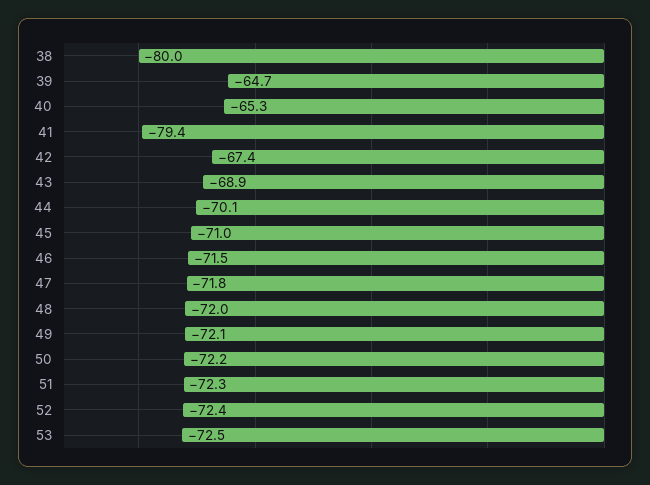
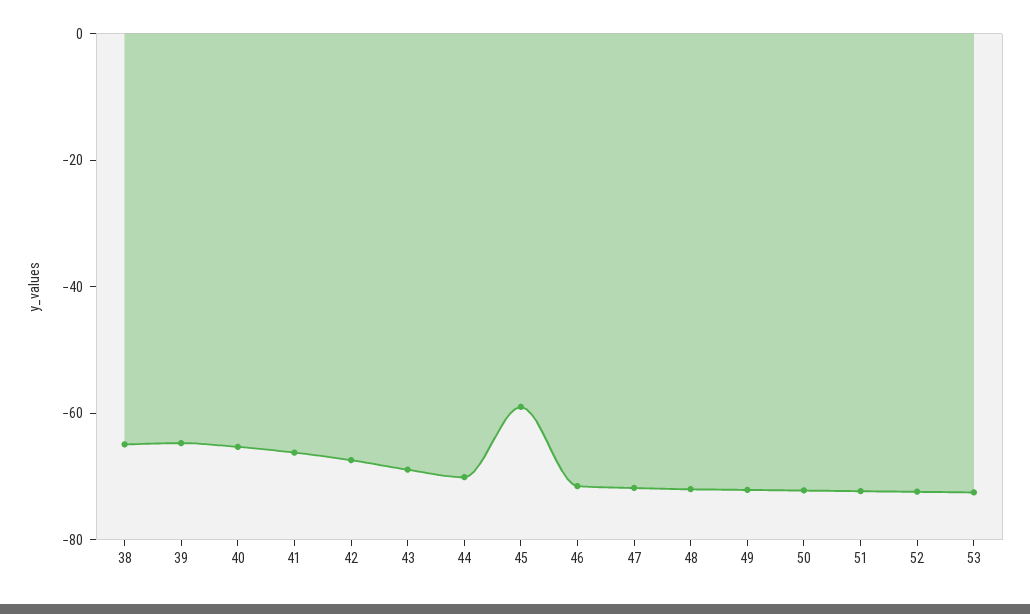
  {
-   "38": -80,
+   "38": -65,
    "39": -64.7,
    "40": -65.3,
-   "41": -79.4,
+   "41": -65,
    "42": -67.4,
    "43": -68.9,
    "44": -70.1,
-   "45": -71,
+   "45": -60,
    "46": -71.5,
    "47": -71.8,
    "48": -72,
    "49": -72.1,
    "50": -72.2,
    "51": -72.3,
    "52": -72.4,
    "53": -72.5
  }

